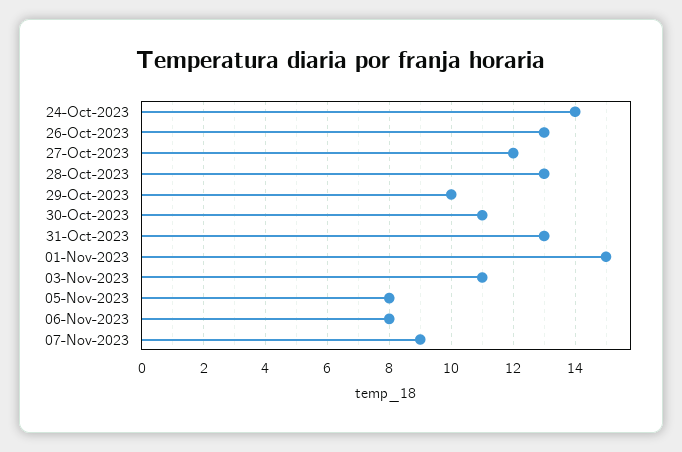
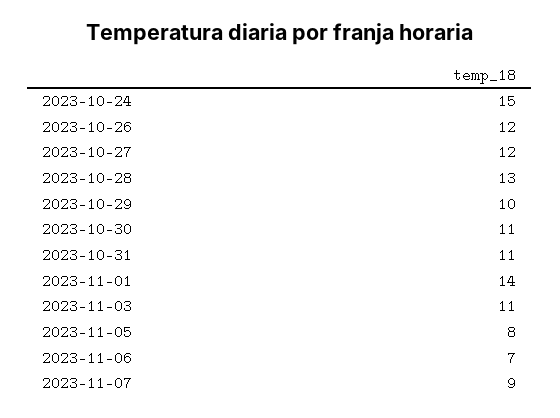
  {
-   "24-Oct-2023": 14,
+   "24-Oct-2023": 15,
-   "26-Oct-2023": 13,
+   "26-Oct-2023": 12,
    "27-Oct-2023": 12,
    "28-Oct-2023": 13,
    "29-Oct-2023": 10,
    "30-Oct-2023": 11,
-   "31-Oct-2023": 13,
+   "31-Oct-2023": 11,
-   "01-Nov-2023": 15,
+   "01-Nov-2023": 14,
    "03-Nov-2023": 11,
    "05-Nov-2023": 8,
-   "06-Nov-2023": 8,
+   "06-Nov-2023": 7,
    "07-Nov-2023": 9
  }

